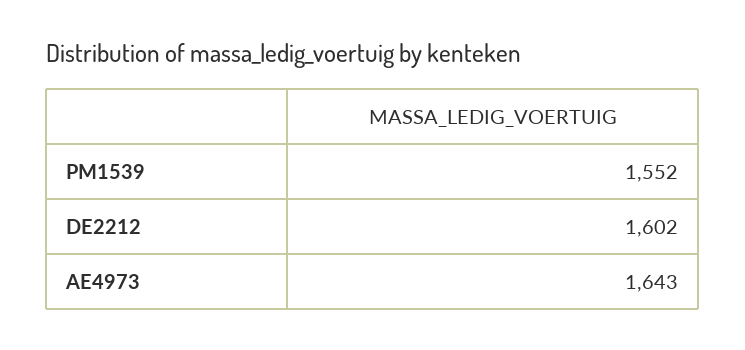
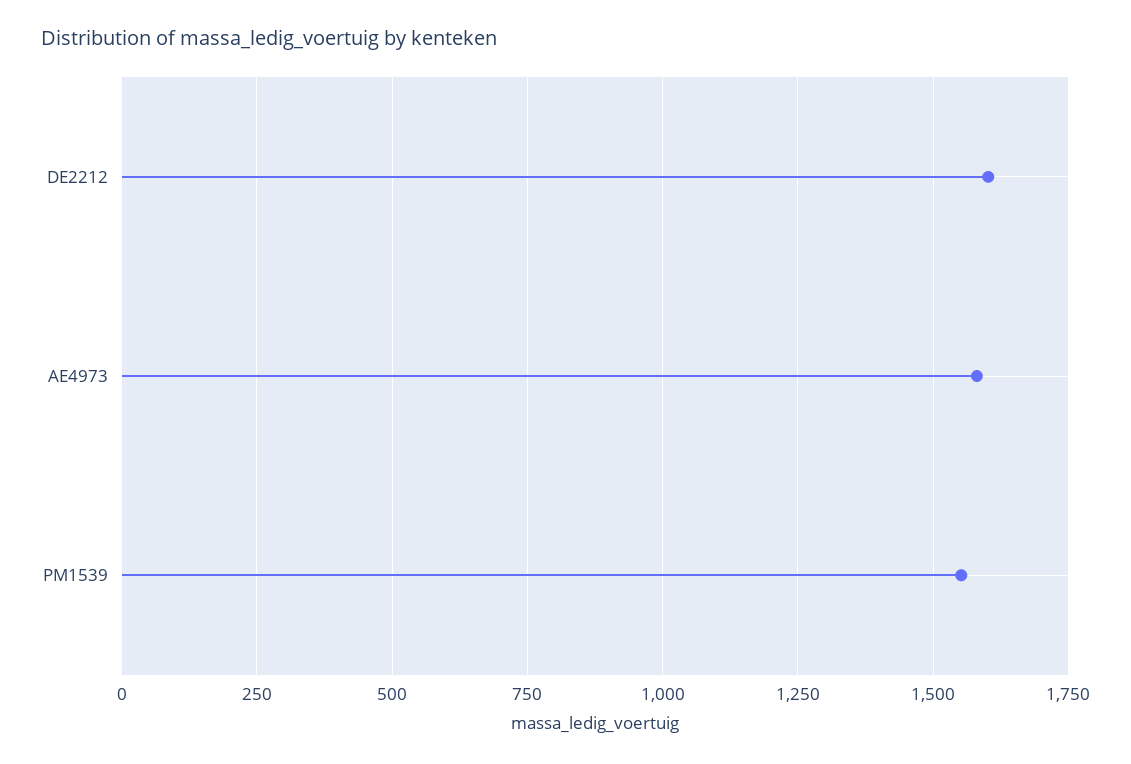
  {
    "PM1539": 1552,
    "DE2212": 1602,
-   "AE4973": 1643
+   "AE4973": 1575
  }

